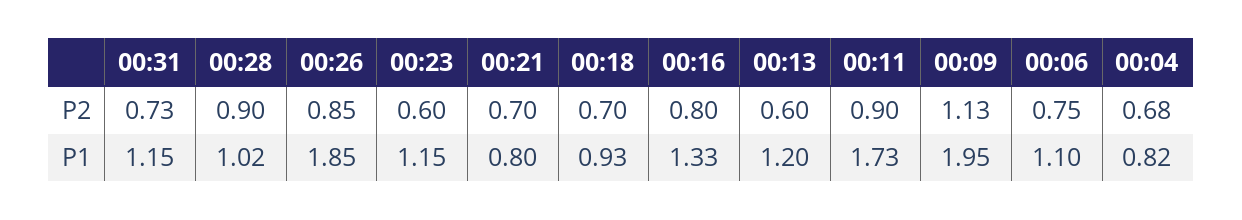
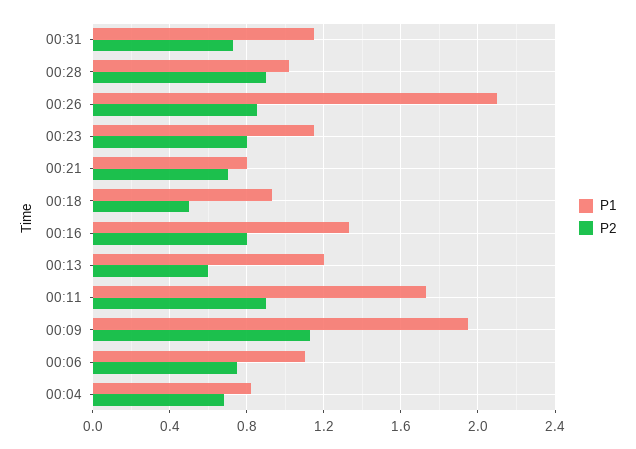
  {
    "P2": {
      "00:31": 0.73,
      "00:28": 0.9,
      "00:26": 0.85,
-     "00:23": 0.6,
+     "00:23": 0.8,
      "00:21": 0.7,
-     "00:18": 0.7,
+     "00:18": 0.5,
      "00:16": 0.8,
      "00:13": 0.6,
      "00:11": 0.9,
      "00:09": 1.13,
      "00:06": 0.75,
      "00:04": 0.68
    },
    "P1": {
      "00:31": 1.15,
      "00:28": 1.02,
-     "00:26": 1.85,
+     "00:26": 2.1,
      "00:23": 1.15,
      "00:21": 0.8,
      "00:18": 0.93,
      "00:16": 1.33,
      "00:13": 1.2,
      "00:11": 1.73,
      "00:09": 1.95,
      "00:06": 1.1,
      "00:04": 0.82
    }
  }

